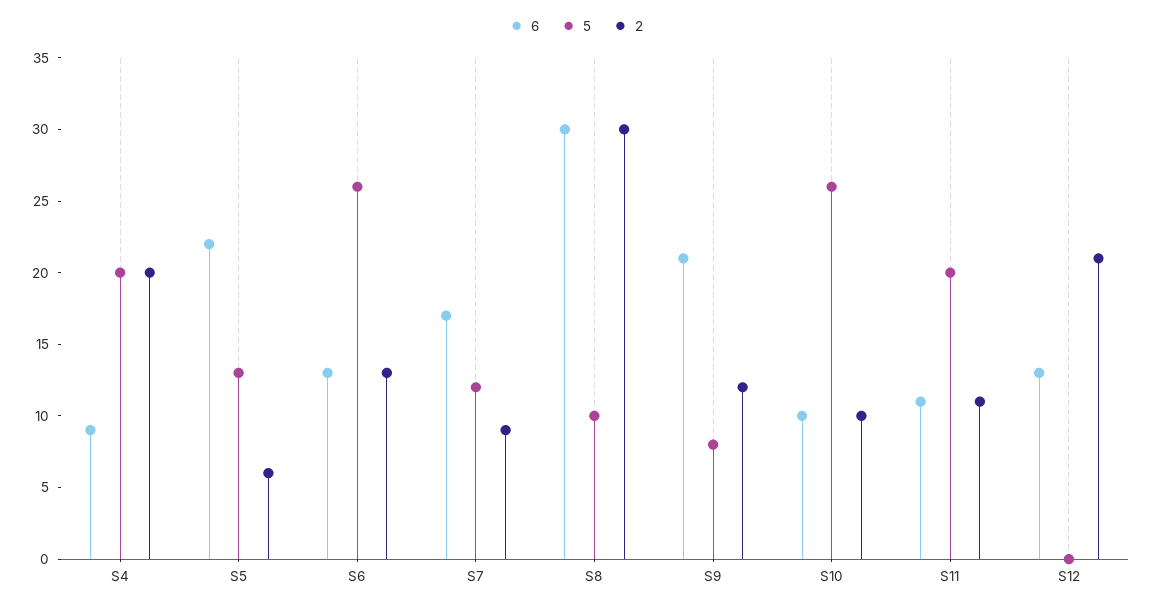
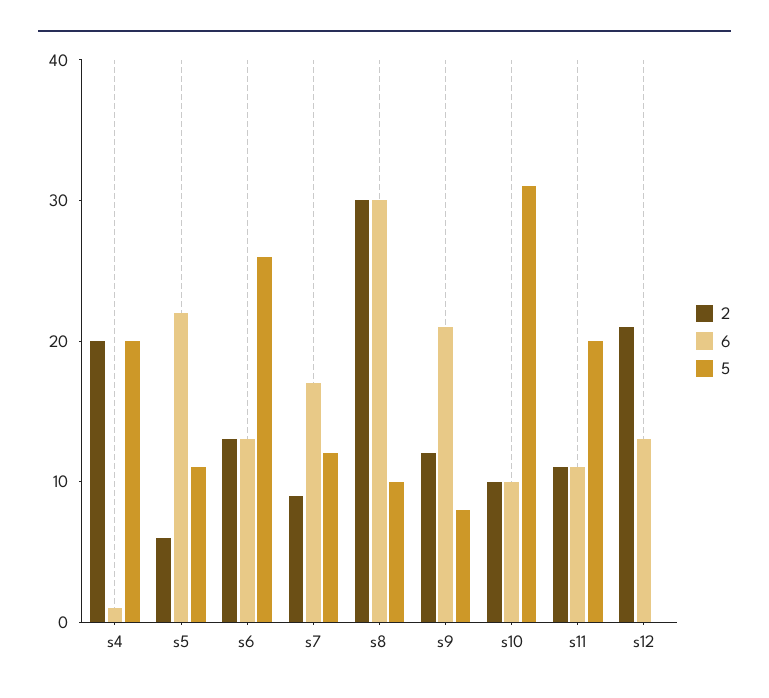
  {
    "6": {
-     "S4": 9,
+     "S4": 1,
      "S5": 22,
      "S6": 13,
      "S7": 17,
      "S8": 30,
      "S9": 21,
      "S10": 10,
      "S11": 11,
      "S12": 13
    },
    "5": {
      "S4": 20,
-     "S5": 13,
+     "S5": 11,
      "S6": 26,
      "S7": 12,
      "S8": 10,
      "S9": 8,
-     "S10": 26,
+     "S10": 31,
      "S11": 20,
      "S12": 0
    },
    "2": {
      "S4": 20,
      "S5": 6,
      "S6": 13,
      "S7": 9,
      "S8": 30,
      "S9": 12,
      "S10": 10,
      "S11": 11,
      "S12": 21
    }
  }

